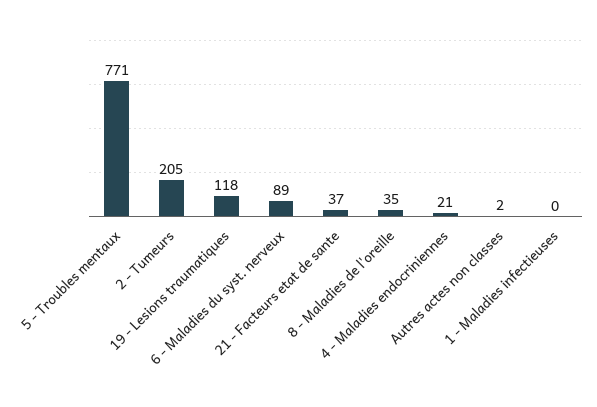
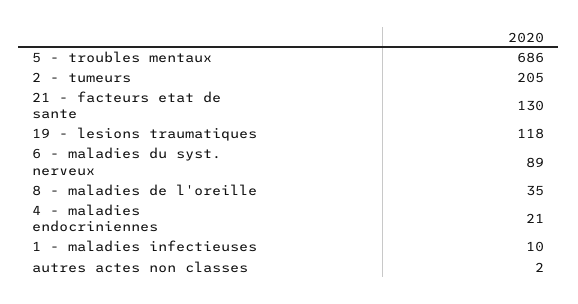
  {
-   "5 - Troubles mentaux": 771,
+   "5 - Troubles mentaux": 686,
    "2 - Tumeurs": 205,
    "19 - Lesions traumatiques": 118,
    "6 - Maladies du syst. nerveux": 89,
-   "21 - Facteurs etat de sante": 37,
+   "21 - Facteurs etat de sante": 130,
    "8 - Maladies de l'oreille": 35,
    "4 - Maladies endocriniennes": 21,
    "Autres actes non classes": 2,
-   "1 - Maladies infectieuses": 0
+   "1 - Maladies infectieuses": 10
  }

